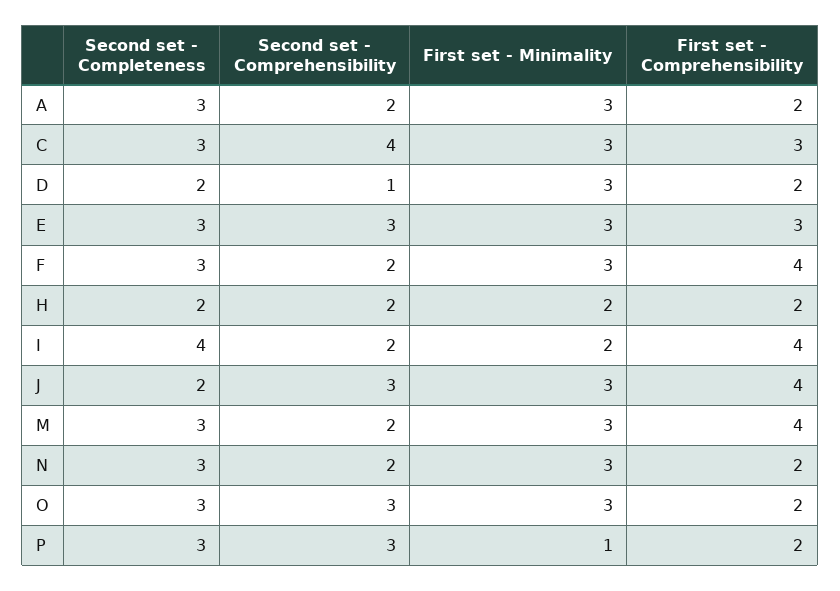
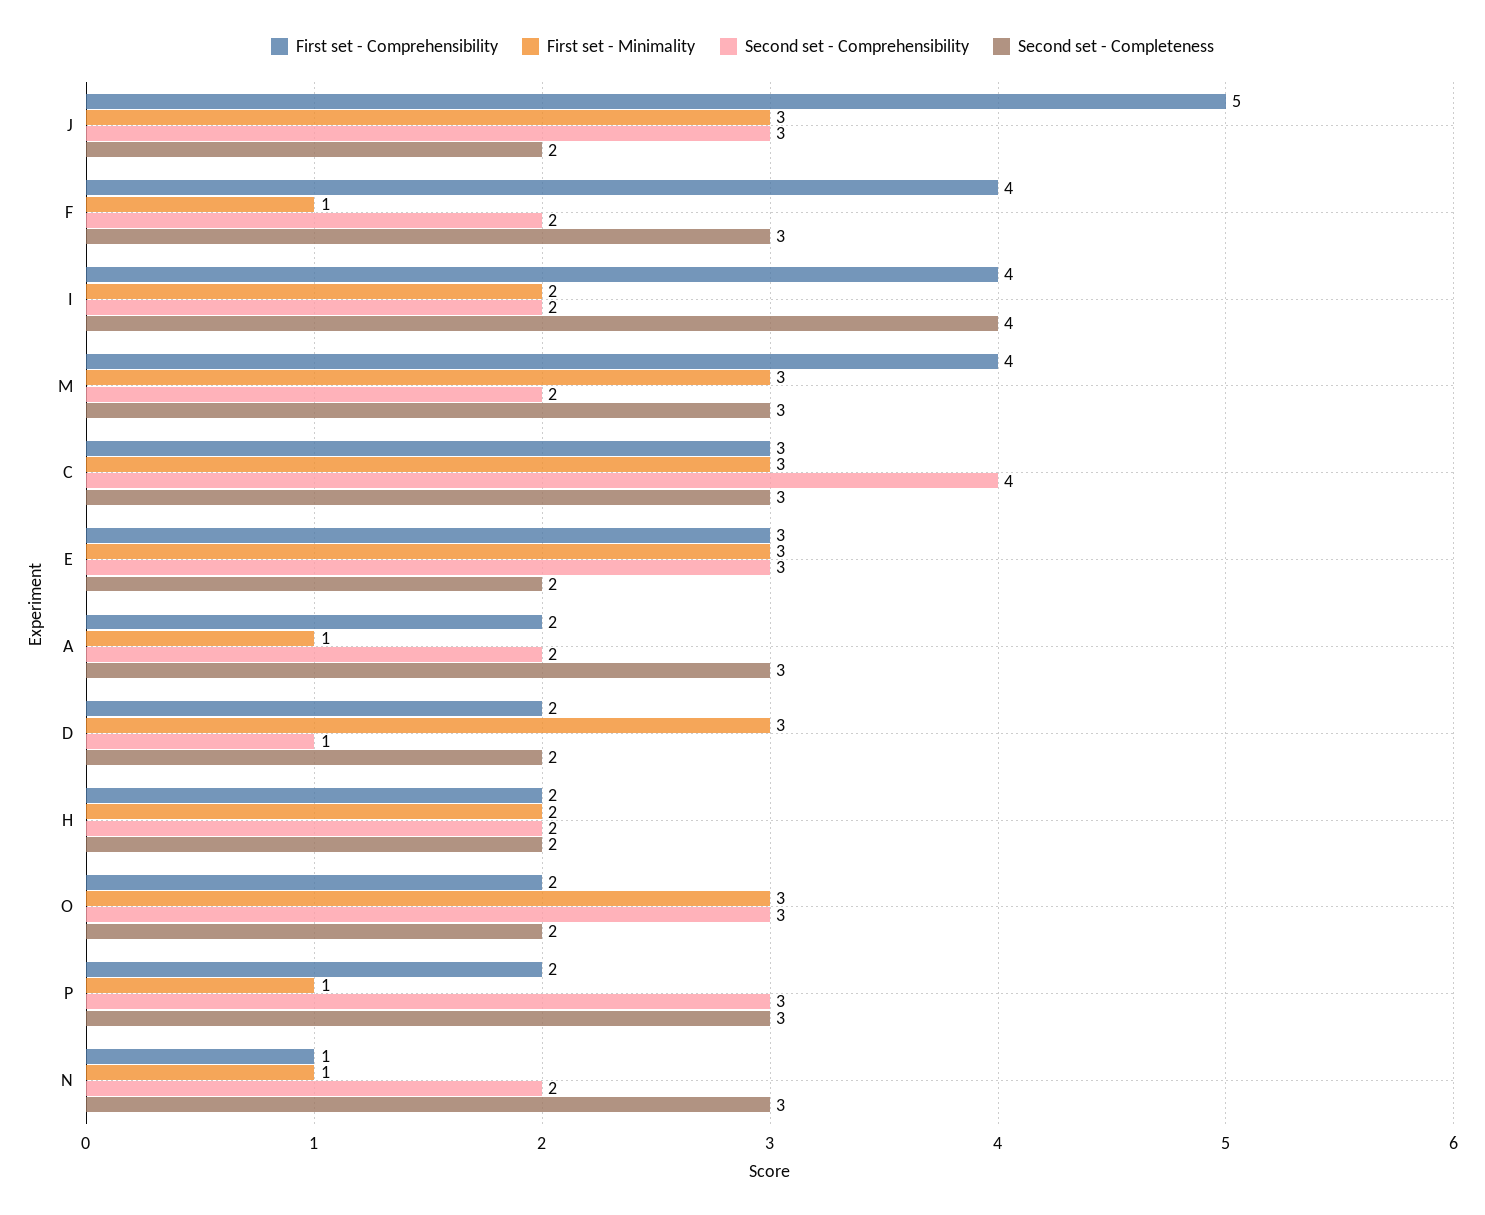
  {
    "Second set - Completeness": {
      "A": 3,
      "C": 3,
      "D": 2,
-     "E": 3,
+     "E": 2,
      "F": 3,
      "H": 2,
      "I": 4,
      "J": 2,
      "M": 3,
      "N": 3,
-     "O": 3,
+     "O": 2,
      "P": 3
    },
    "Second set - Comprehensibility": {
      "A": 2,
      "C": 4,
      "D": 1,
      "E": 3,
      "F": 2,
      "H": 2,
      "I": 2,
      "J": 3,
      "M": 2,
      "N": 2,
      "O": 3,
      "P": 3
    },
    "First set - Minimality": {
-     "A": 3,
+     "A": 1,
      "C": 3,
      "D": 3,
      "E": 3,
-     "F": 3,
+     "F": 1,
      "H": 2,
      "I": 2,
      "J": 3,
      "M": 3,
-     "N": 3,
+     "N": 1,
      "O": 3,
      "P": 1
    },
    "First set - Comprehensibility": {
      "A": 2,
      "C": 3,
      "D": 2,
      "E": 3,
      "F": 4,
      "H": 2,
      "I": 4,
-     "J": 4,
+     "J": 5,
      "M": 4,
-     "N": 2,
+     "N": 1,
      "O": 2,
      "P": 2
    }
  }

